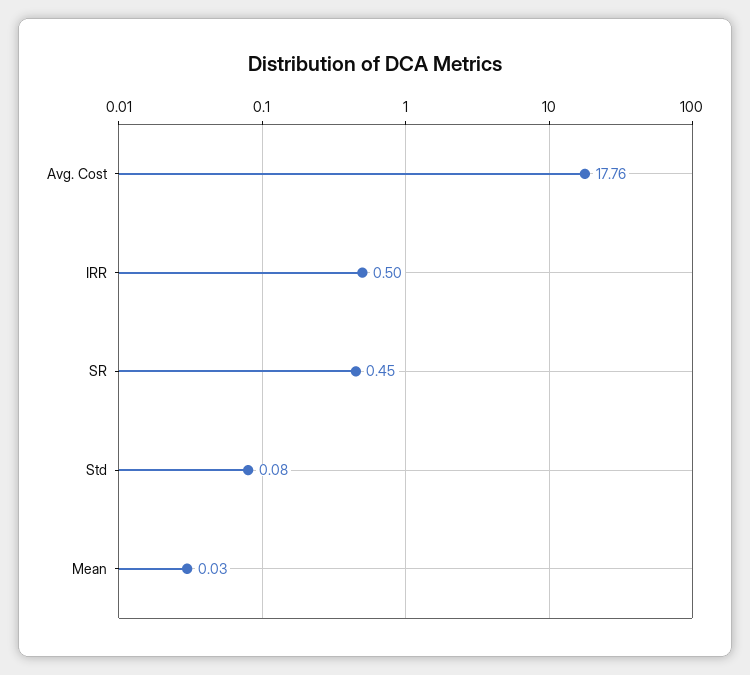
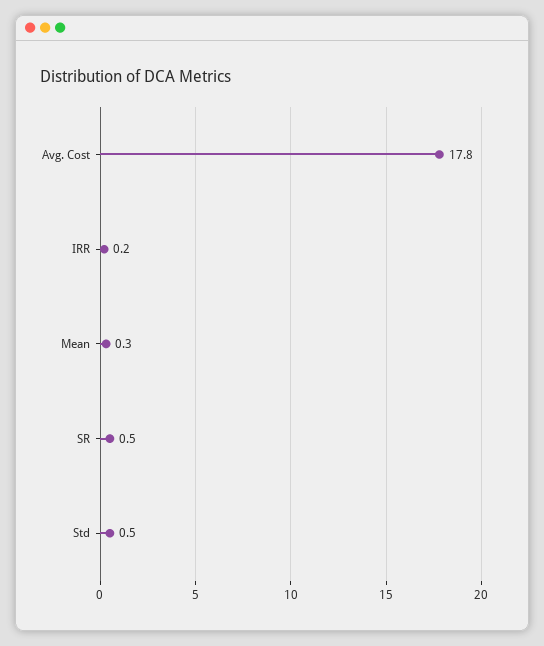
  {
    "Avg. Cost": 17.76,
-   "IRR": 0.5,
+   "IRR": 0.2,
    "SR": 0.45,
-   "Std": 0.08,
+   "Std": 0.5,
-   "Mean": 0.03
+   "Mean": 0.3
  }

